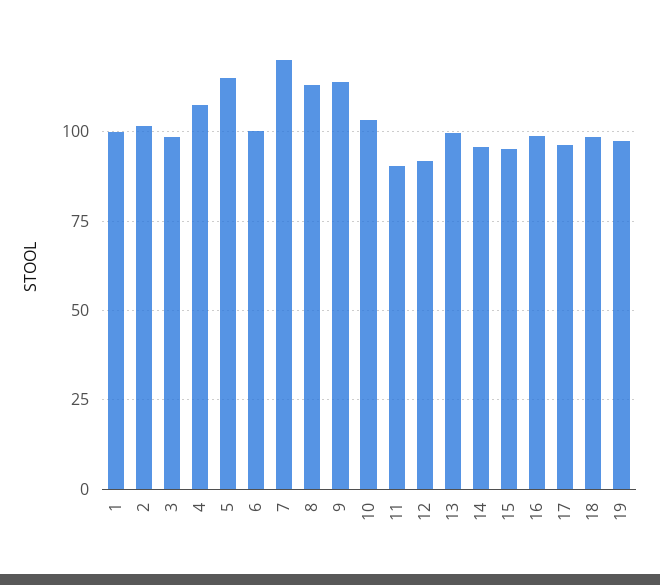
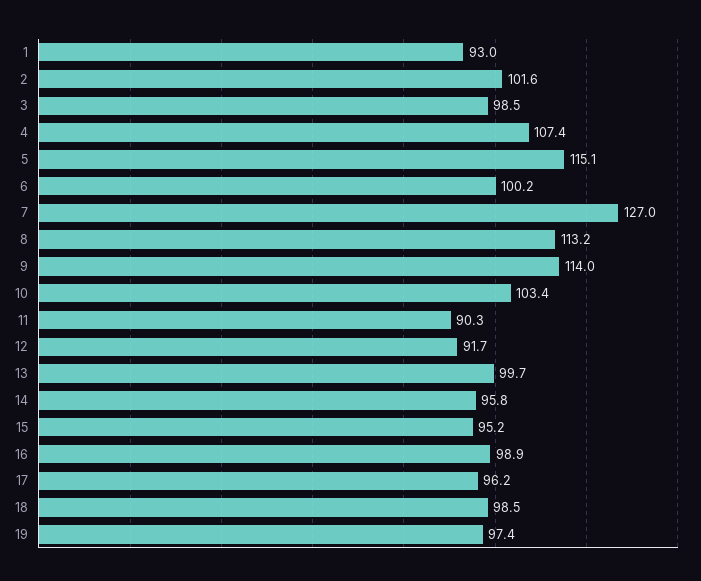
  {
-   "1": 100,
+   "1": 93,
    "2": 101.6,
    "3": 98.5,
    "4": 107.4,
    "5": 115.1,
    "6": 100.2,
-   "7": 120,
+   "7": 127,
    "8": 113.2,
    "9": 114,
    "10": 103.4,
    "11": 90.3,
    "12": 91.7,
    "13": 99.7,
    "14": 95.8,
    "15": 95.2,
    "16": 98.9,
    "17": 96.2,
    "18": 98.5,
    "19": 97.4
  }

